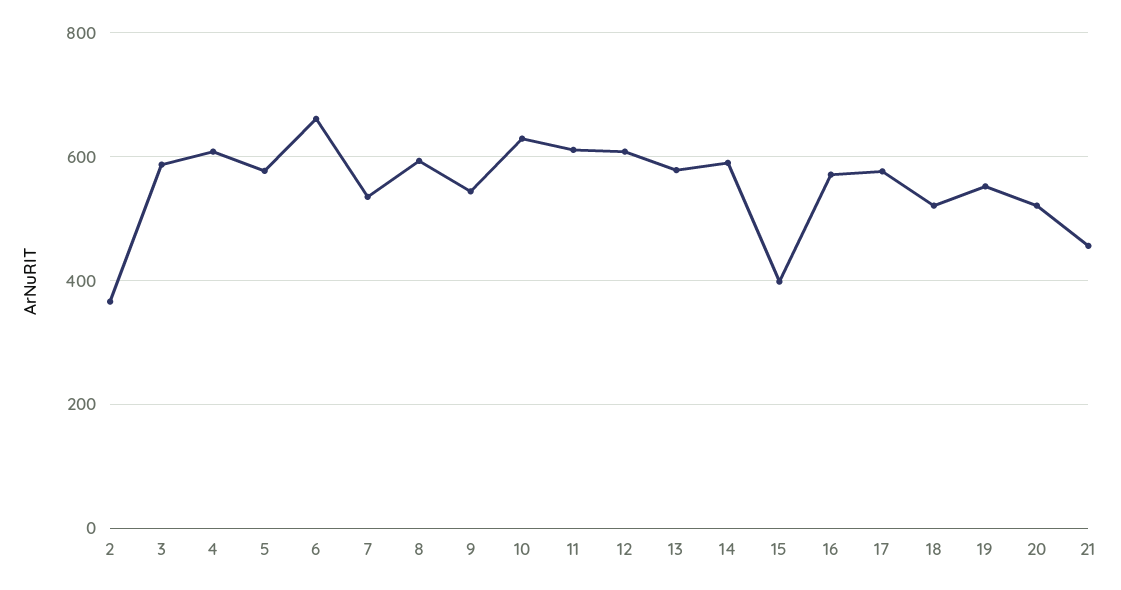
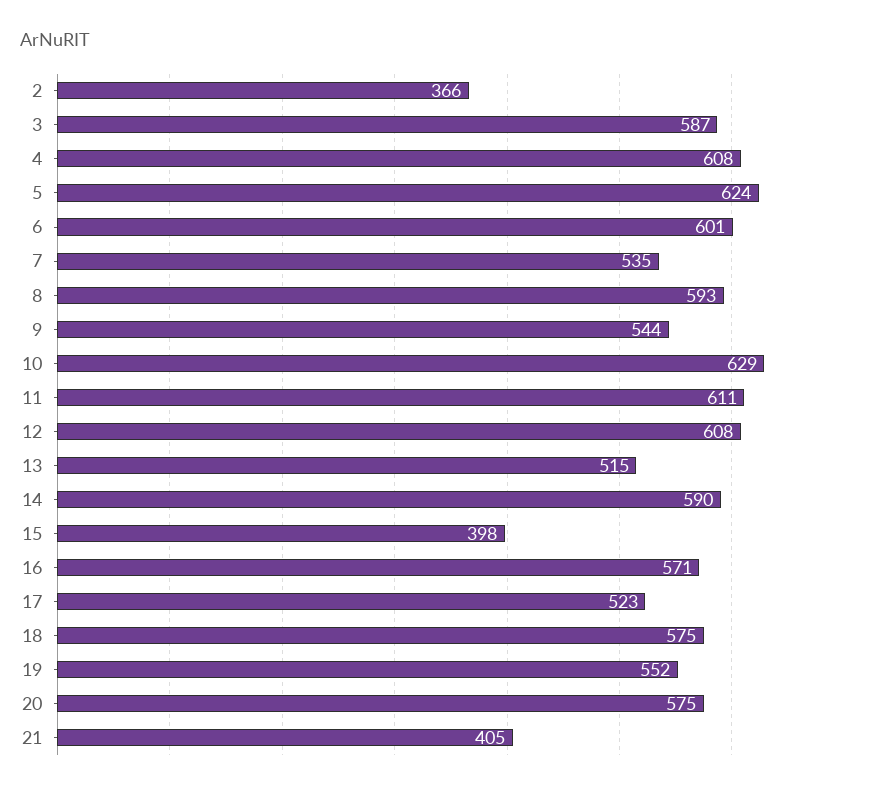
  {
    "2": 366,
    "3": 587,
    "4": 608,
-   "5": 580,
+   "5": 624,
-   "6": 660,
+   "6": 601,
    "7": 535,
    "8": 593,
    "9": 544,
    "10": 629,
    "11": 611,
    "12": 608,
-   "13": 580,
+   "13": 515,
    "14": 590,
    "15": 398,
    "16": 571,
-   "17": 580,
+   "17": 523,
-   "18": 520,
+   "18": 575,
    "19": 552,
-   "20": 520,
+   "20": 575,
-   "21": 460
+   "21": 405
  }

